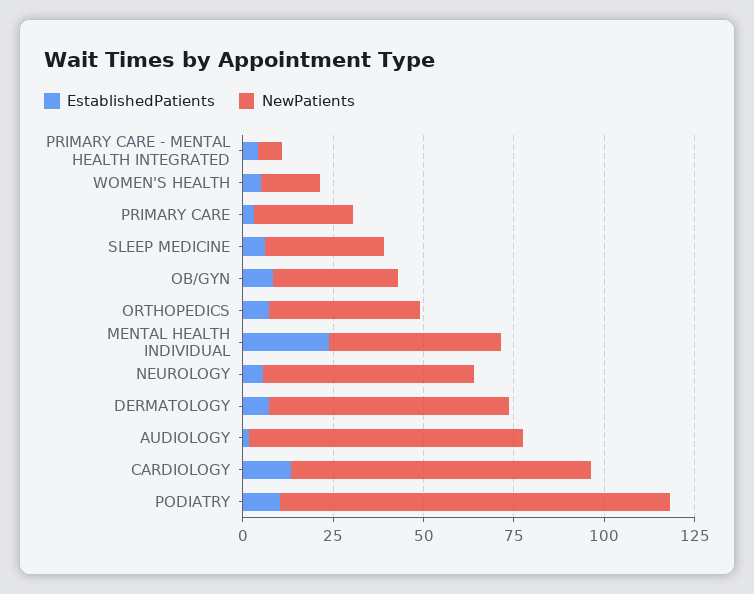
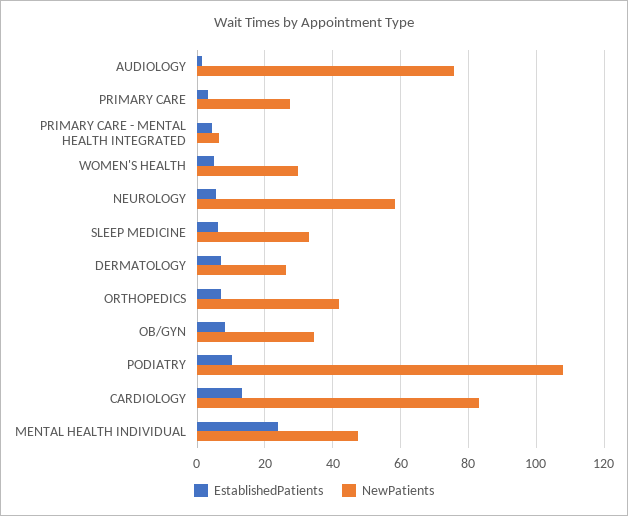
  {
    "EstablishedPatients": {
      "PRIMARY CARE - MENTAL HEALTH INTEGRATED": 4,
      "WOMEN'S HEALTH": 6,
      "PRIMARY CARE": 4,
      "SLEEP MEDICINE": 6,
      "OB/GYN": 8,
      "ORTHOPEDICS": 8,
      "MENTAL HEALTH INDIVIDUAL": 24,
      "NEUROLOGY": 6,
      "DERMATOLOGY": 8,
      "AUDIOLOGY": 2,
      "CARDIOLOGY": 14,
      "PODIATRY": 10
    },
    "NewPatients": {
      "PRIMARY CARE - MENTAL HEALTH INTEGRATED": 6,
-     "WOMEN'S HEALTH": 15,
+     "WOMEN'S HEALTH": 30,
      "PRIMARY CARE": 28,
      "SLEEP MEDICINE": 32,
      "OB/GYN": 34,
      "ORTHOPEDICS": 42,
      "MENTAL HEALTH INDIVIDUAL": 48,
      "NEUROLOGY": 58,
-     "DERMATOLOGY": 65,
+     "DERMATOLOGY": 26,
      "AUDIOLOGY": 76,
      "CARDIOLOGY": 84,
      "PODIATRY": 108
    }
  }

